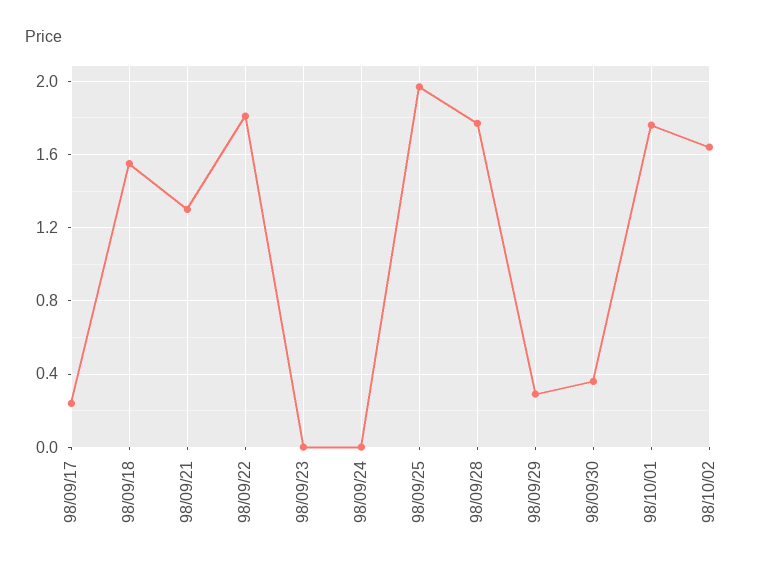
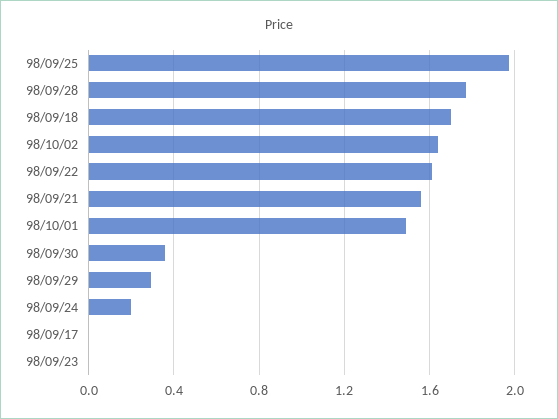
  {
-   "98/09/17": 0.25,
+   "98/09/17": 0,
-   "98/09/18": 1.55,
+   "98/09/18": 1.7,
-   "98/09/21": 1.3,
+   "98/09/21": 1.55,
-   "98/09/22": 1.8,
+   "98/09/22": 1.6,
    "98/09/23": 0,
-   "98/09/24": 0,
+   "98/09/24": 0.2,
    "98/09/25": 1.95,
    "98/09/28": 1.75,
    "98/09/29": 0.3,
    "98/09/30": 0.35,
-   "98/10/01": 1.75,
+   "98/10/01": 1.5,
    "98/10/02": 1.65
  }

